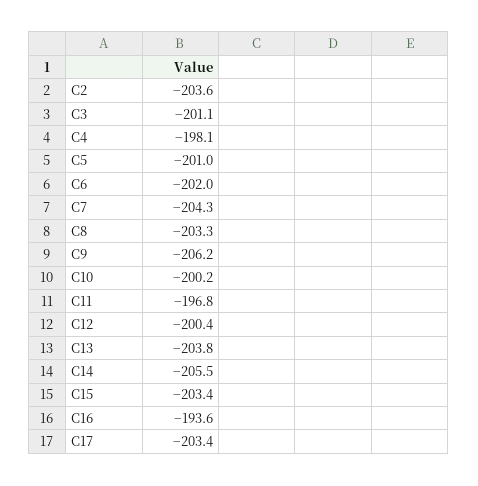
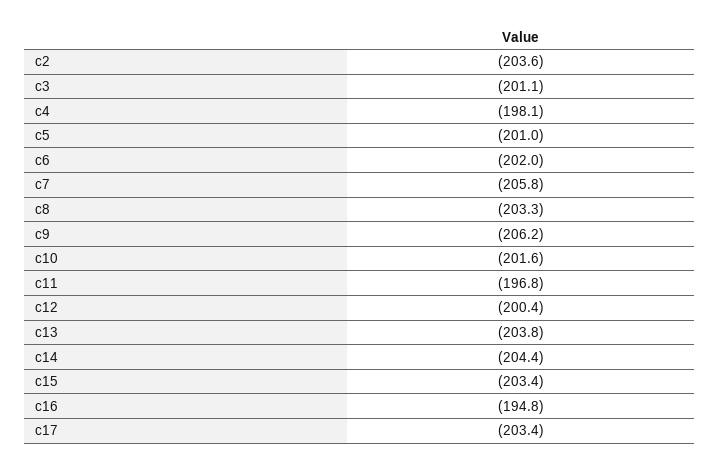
  {
    "C2": -203.6,
    "C3": -201.1,
    "C4": -198.1,
    "C5": -201,
    "C6": -202,
-   "C7": -204.3,
+   "C7": -205.8,
    "C8": -203.3,
    "C9": -206.2,
-   "C10": -200.2,
+   "C10": -201.6,
    "C11": -196.8,
    "C12": -200.4,
    "C13": -203.8,
-   "C14": -205.5,
+   "C14": -204.4,
    "C15": -203.4,
-   "C16": -193.6,
+   "C16": -194.8,
    "C17": -203.4
  }

